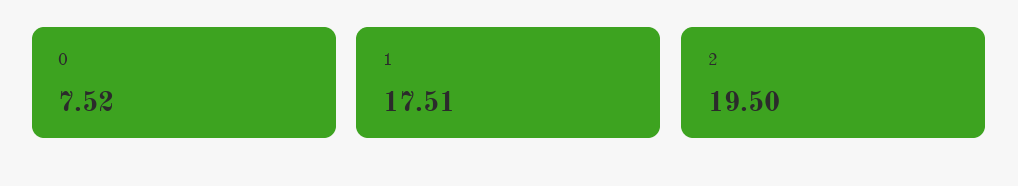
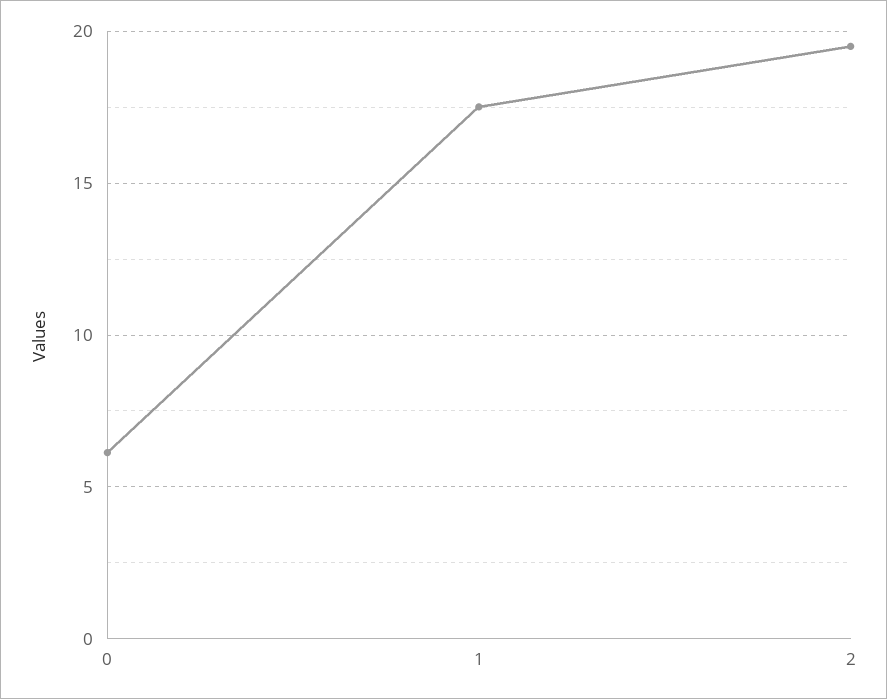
  {
-   "0": 7.52,
+   "0": 6,
    "1": 17.51,
    "2": 19.5
  }

